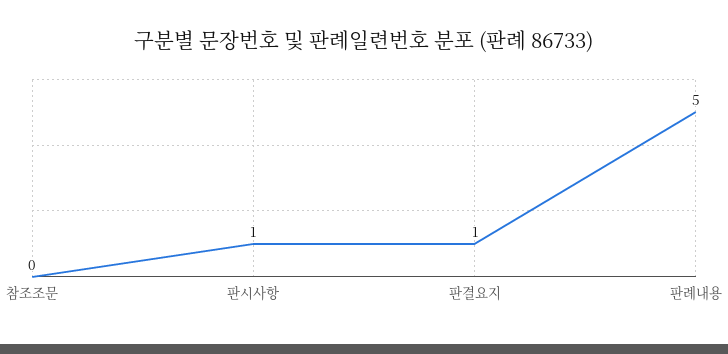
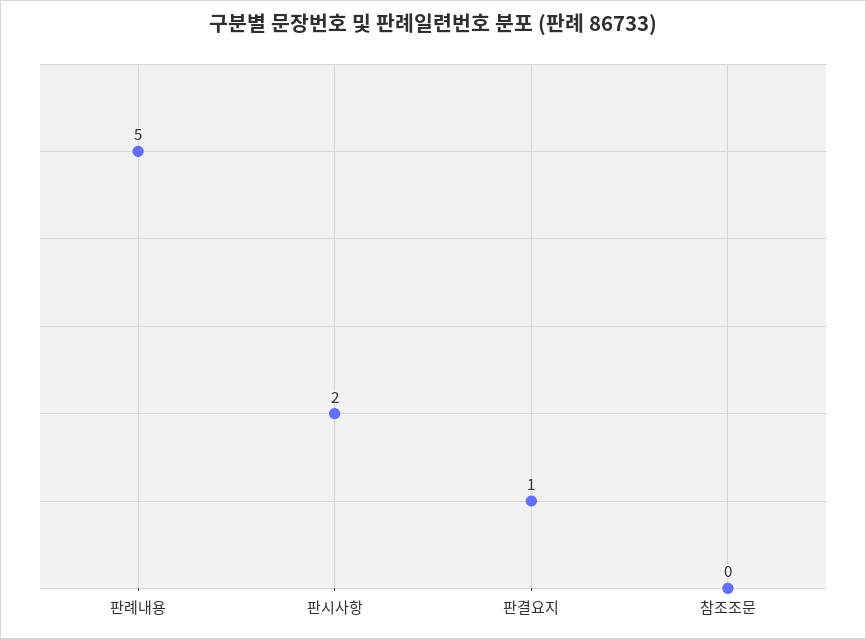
  {
    "참조조문": 0,
-   "판시사항": 1,
+   "판시사항": 2,
    "판결요지": 1,
    "판례내용": 5
  }

